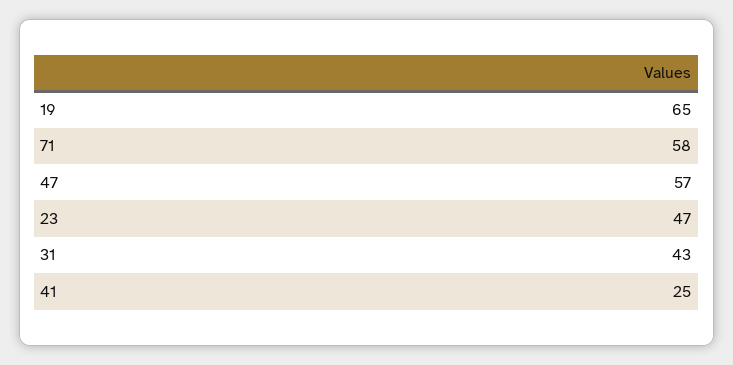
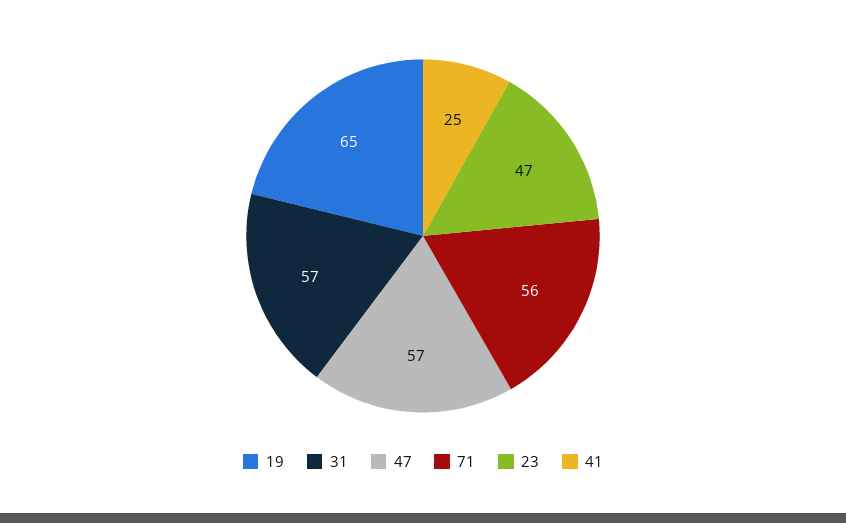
  {
    "19": 65,
-   "71": 58,
+   "71": 56,
    "47": 57,
    "23": 47,
-   "31": 43,
+   "31": 57,
    "41": 25
  }

